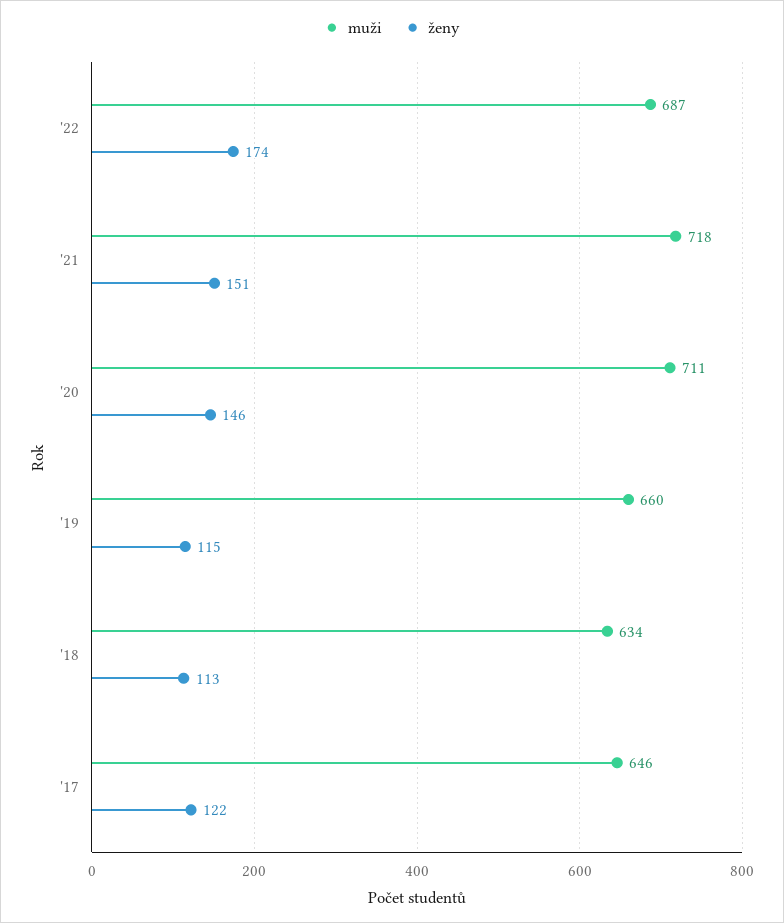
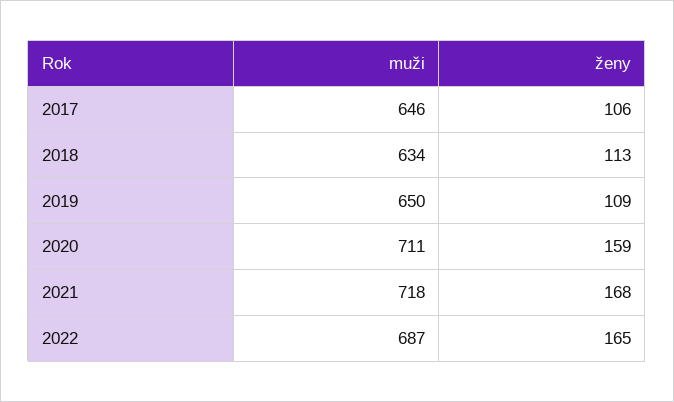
  {
    "muži": {
      "'22": 687,
      "'21": 718,
      "'20": 711,
-     "'19": 660,
+     "'19": 650,
      "'18": 634,
      "'17": 646
    },
    "ženy": {
-     "'22": 174,
+     "'22": 165,
-     "'21": 151,
+     "'21": 168,
-     "'20": 146,
+     "'20": 159,
-     "'19": 115,
+     "'19": 109,
      "'18": 113,
-     "'17": 122
+     "'17": 106
    }
  }

